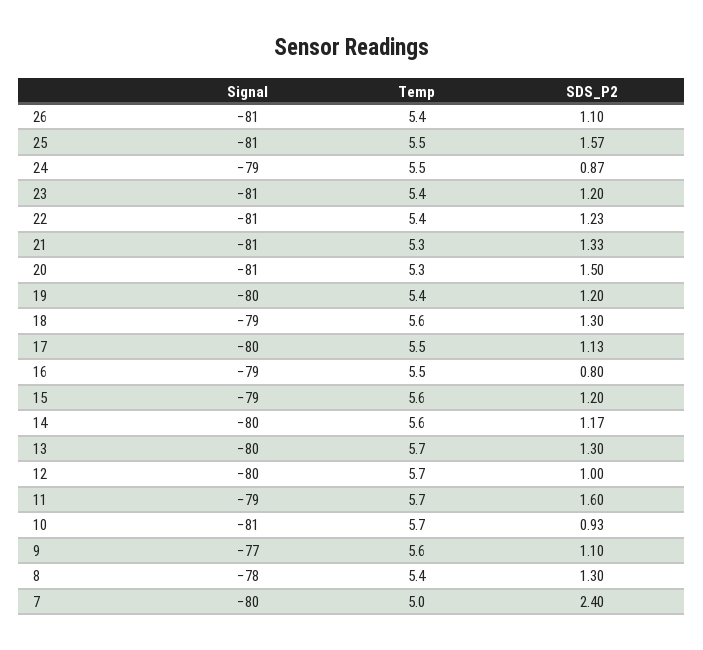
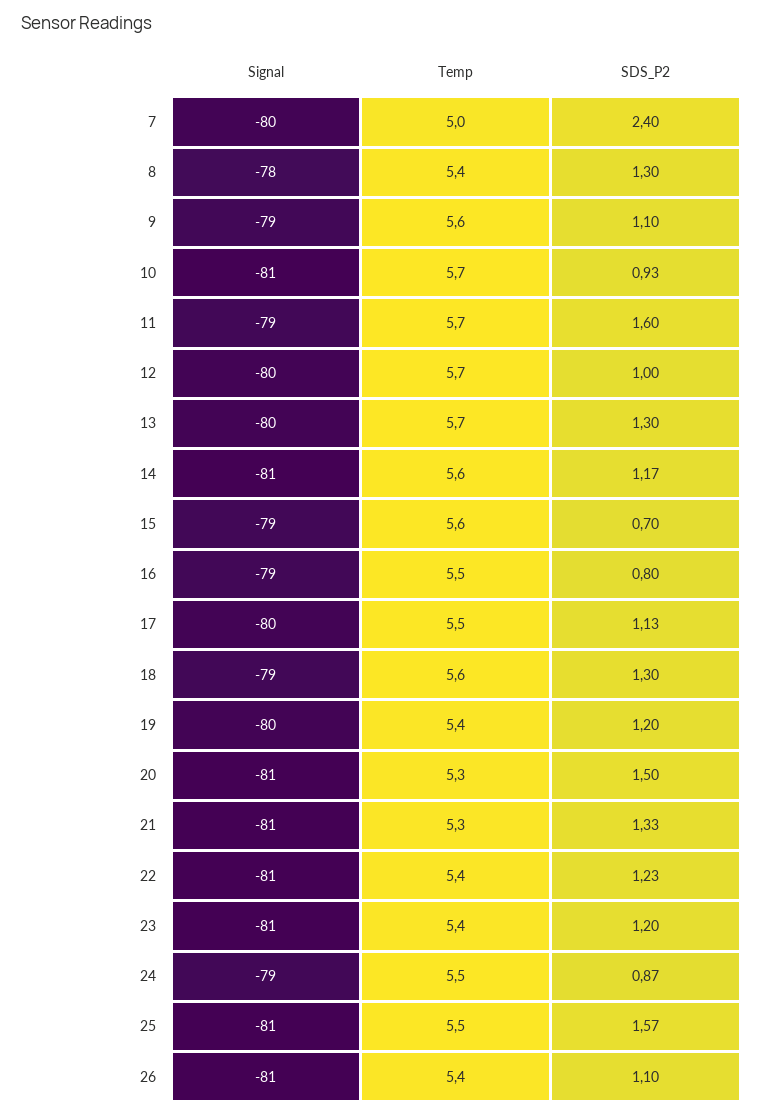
  {
    "Signal": {
      "26": -81,
      "25": -81,
      "24": -79,
      "23": -81,
      "22": -81,
      "21": -81,
      "20": -81,
      "19": -80,
      "18": -79,
      "17": -80,
      "16": -79,
      "15": -79,
-     "14": -80,
+     "14": -81,
      "13": -80,
      "12": -80,
      "11": -79,
      "10": -81,
-     "9": -77,
+     "9": -79,
      "8": -78,
      "7": -80
    },
    "Temp": {
      "26": 5.4,
      "25": 5.5,
      "24": 5.5,
      "23": 5.4,
      "22": 5.4,
      "21": 5.3,
      "20": 5.3,
      "19": 5.4,
      "18": 5.6,
      "17": 5.5,
      "16": 5.5,
      "15": 5.6,
      "14": 5.6,
      "13": 5.7,
      "12": 5.7,
      "11": 5.7,
      "10": 5.7,
      "9": 5.6,
      "8": 5.4,
      "7": 5
    },
    "SDS_P2": {
      "26": 1.1,
      "25": 1.57,
      "24": 0.87,
      "23": 1.2,
      "22": 1.23,
      "21": 1.33,
      "20": 1.5,
      "19": 1.2,
      "18": 1.3,
      "17": 1.13,
      "16": 0.8,
-     "15": 1.2,
+     "15": 0.7,
      "14": 1.17,
      "13": 1.3,
      "12": 1,
      "11": 1.6,
      "10": 0.93,
      "9": 1.1,
      "8": 1.3,
      "7": 2.4
    }
  }

